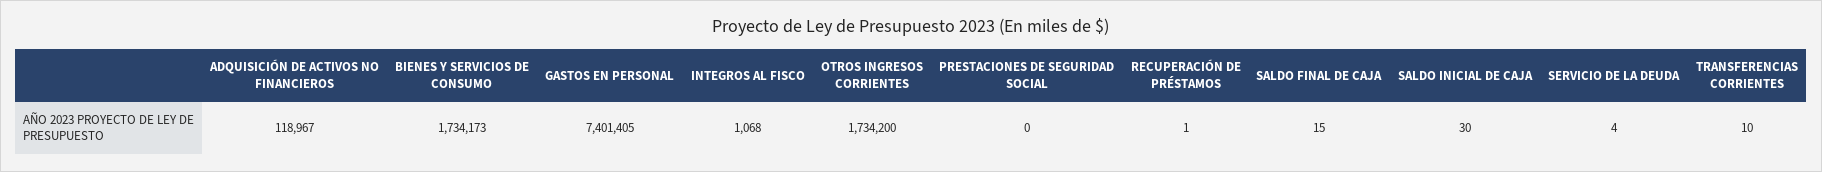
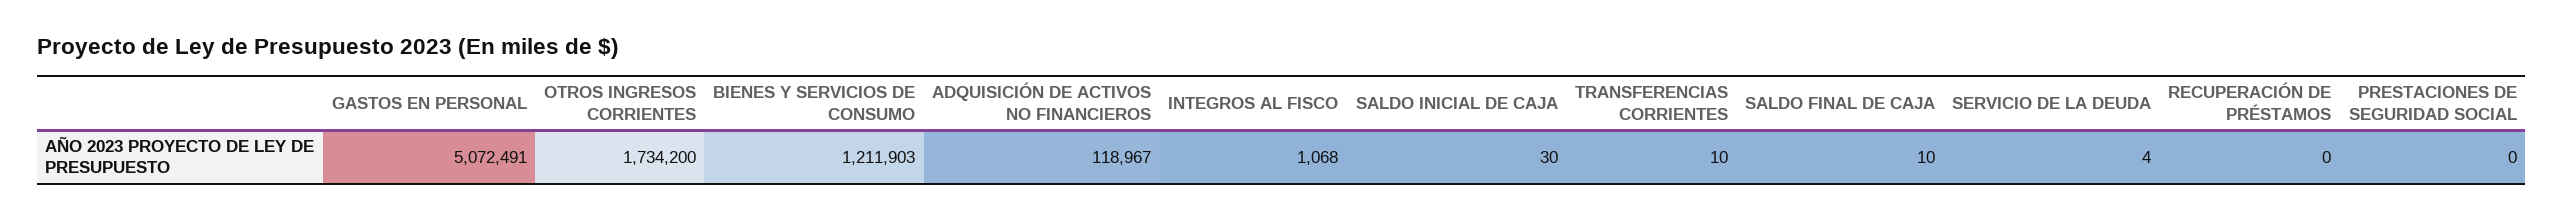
  {
    "ADQUISICIÓN DE ACTIVOS NO FINANCIEROS": 118967,
-   "BIENES Y SERVICIOS DE CONSUMO": 1734173,
+   "BIENES Y SERVICIOS DE CONSUMO": 1211903,
-   "GASTOS EN PERSONAL": 7401405,
+   "GASTOS EN PERSONAL": 5072491,
    "INTEGROS AL FISCO": 1068,
    "OTROS INGRESOS CORRIENTES": 1734200,
    "PRESTACIONES DE SEGURIDAD SOCIAL": 0,
-   "RECUPERACIÓN DE PRÉSTAMOS": 1,
+   "RECUPERACIÓN DE PRÉSTAMOS": 0,
-   "SALDO FINAL DE CAJA": 15,
+   "SALDO FINAL DE CAJA": 10,
    "SALDO INICIAL DE CAJA": 30,
    "SERVICIO DE LA DEUDA": 4,
    "TRANSFERENCIAS CORRIENTES": 10
  }

